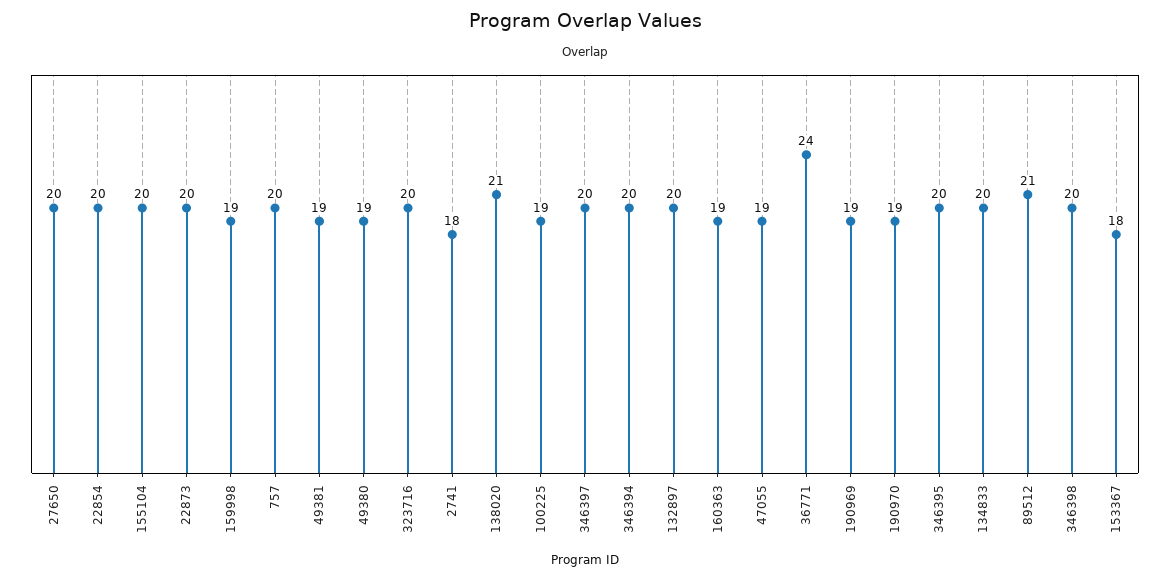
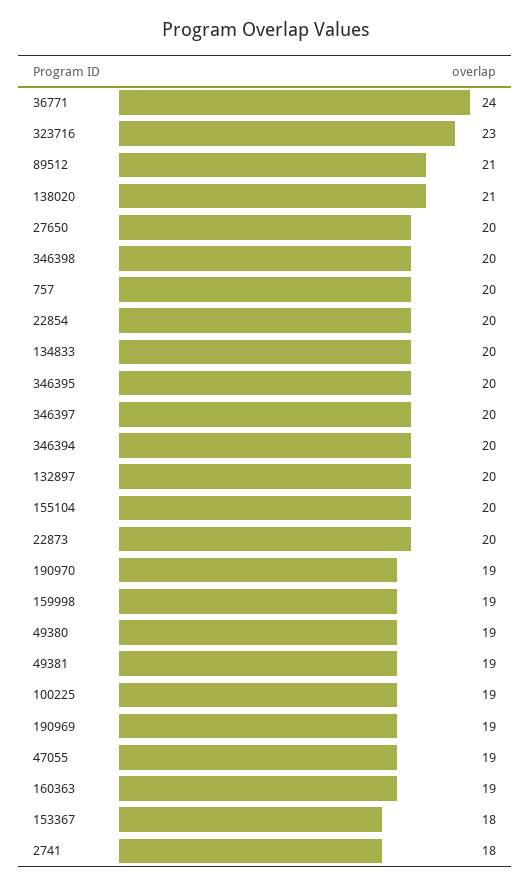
  {
    "27650": 20,
    "22854": 20,
    "155104": 20,
    "22873": 20,
    "159998": 19,
    "757": 20,
    "49381": 19,
    "49380": 19,
-   "323716": 20,
+   "323716": 23,
    "2741": 18,
    "138020": 21,
    "100225": 19,
    "346397": 20,
    "346394": 20,
    "132897": 20,
    "160363": 19,
    "47055": 19,
    "36771": 24,
    "190969": 19,
    "190970": 19,
    "346395": 20,
    "134833": 20,
    "89512": 21,
    "346398": 20,
    "153367": 18
  }

